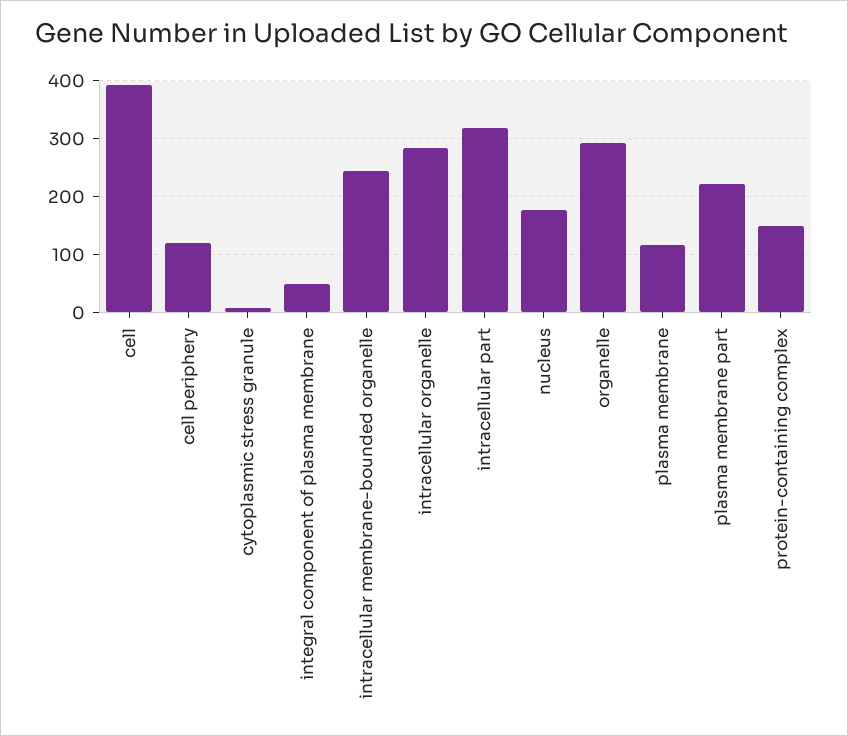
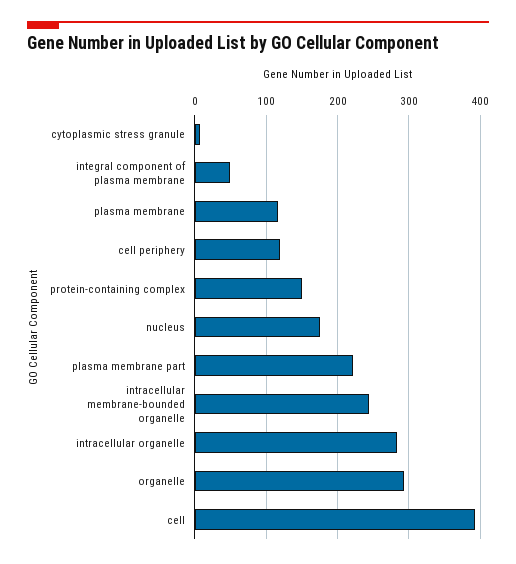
  {
    "cell": 390,
    "cell periphery": 120,
    "cytoplasmic stress granule": 10,
    "integral component of plasma membrane": 50,
    "intracellular membrane-bounded organelle": 240,
    "intracellular organelle": 280,
-   "intracellular part": 320,
    "nucleus": 180,
    "organelle": 290,
    "plasma membrane": 120,
    "plasma membrane part": 220,
    "protein-containing complex": 150
  }

